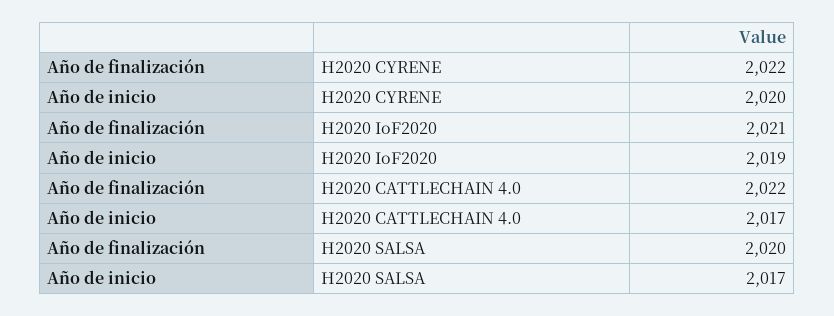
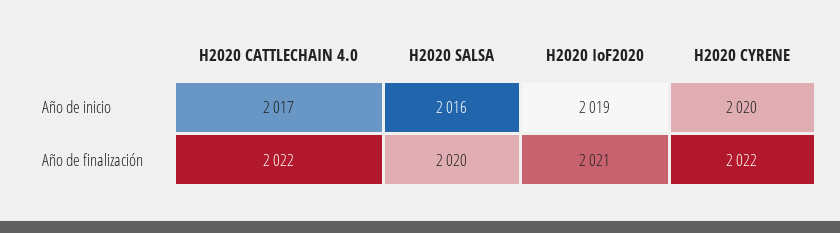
  {
    "Año de finalización": {
      "H2020 CYRENE": 2022,
      "H2020 IoF2020": 2021,
      "H2020 CATTLECHAIN 4.0": 2022,
      "H2020 SALSA": 2020
    },
    "Año de inicio": {
      "H2020 CYRENE": 2020,
      "H2020 IoF2020": 2019,
      "H2020 CATTLECHAIN 4.0": 2017,
-     "H2020 SALSA": 2017
+     "H2020 SALSA": 2016
    }
  }

